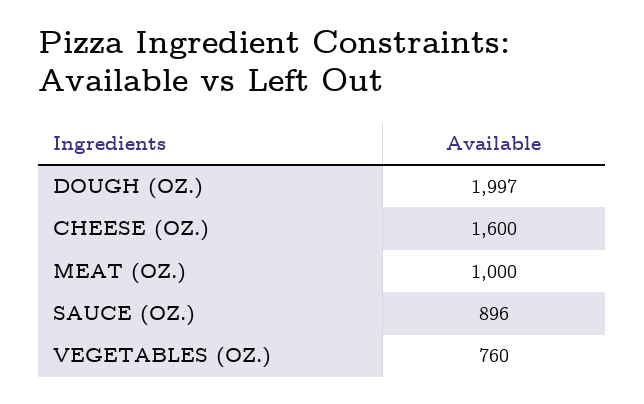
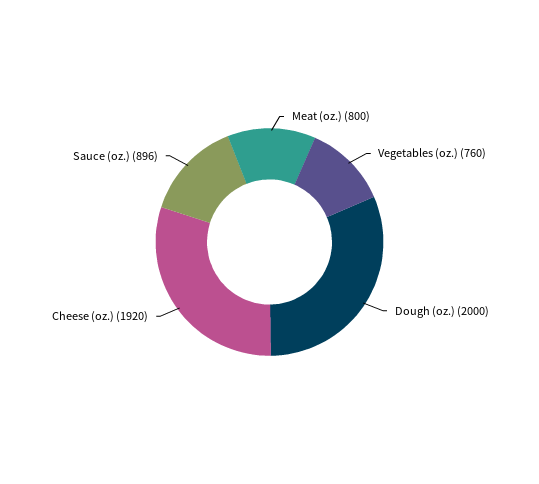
  {
-   "DOUGH (OZ.)": 1997,
+   "DOUGH (OZ.)": 2000,
-   "CHEESE (OZ.)": 1600,
+   "CHEESE (OZ.)": 1920,
-   "MEAT (OZ.)": 1000,
+   "MEAT (OZ.)": 800,
    "SAUCE (OZ.)": 896,
    "VEGETABLES (OZ.)": 760
  }

